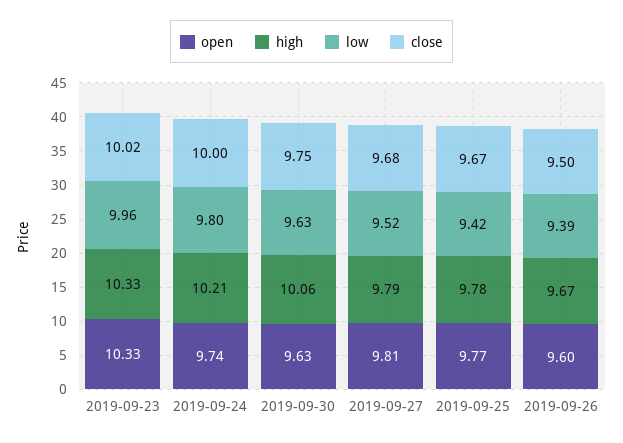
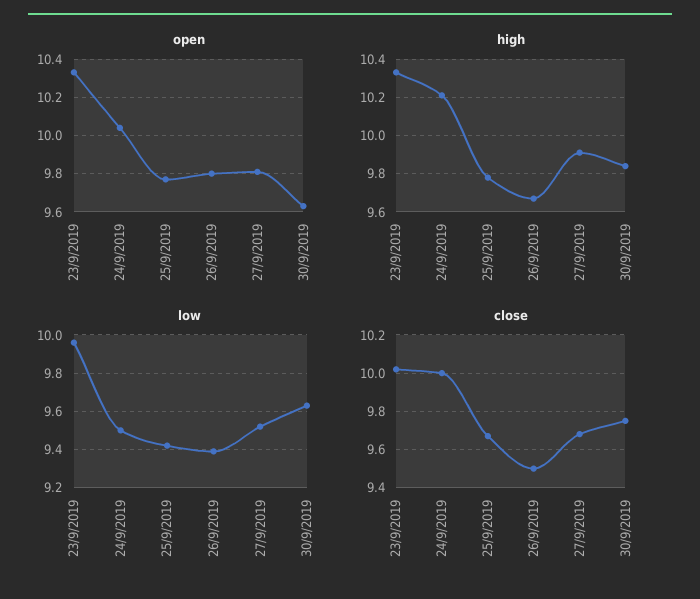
  {
    "open": {
      "2019-09-23": 10.33,
-     "2019-09-24": 9.74,
+     "2019-09-24": 10.05,
      "2019-09-30": 9.63,
      "2019-09-27": 9.81,
      "2019-09-25": 9.77,
-     "2019-09-26": 9.6
+     "2019-09-26": 9.8
    },
    "high": {
      "2019-09-23": 10.33,
      "2019-09-24": 10.21,
-     "2019-09-30": 10.06,
+     "2019-09-30": 9.85,
-     "2019-09-27": 9.79,
+     "2019-09-27": 9.9,
      "2019-09-25": 9.78,
      "2019-09-26": 9.67
    },
    "low": {
      "2019-09-23": 9.96,
-     "2019-09-24": 9.8,
+     "2019-09-24": 9.5,
      "2019-09-30": 9.63,
      "2019-09-27": 9.52,
      "2019-09-25": 9.42,
      "2019-09-26": 9.39
    },
    "close": {
      "2019-09-23": 10.02,
      "2019-09-24": 10,
      "2019-09-30": 9.75,
      "2019-09-27": 9.68,
      "2019-09-25": 9.67,
      "2019-09-26": 9.5
    }
  }

